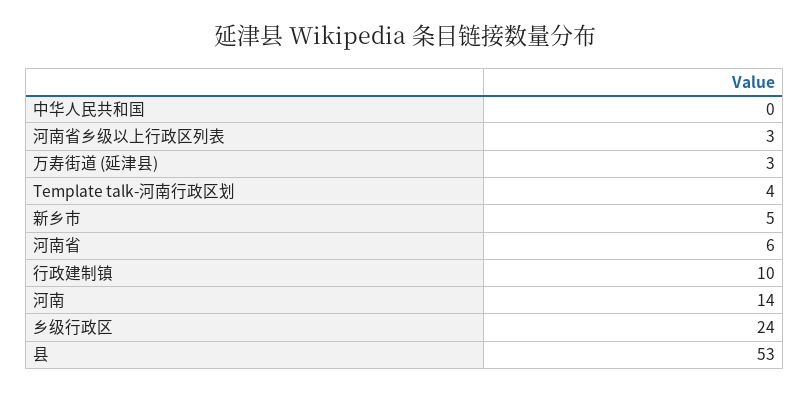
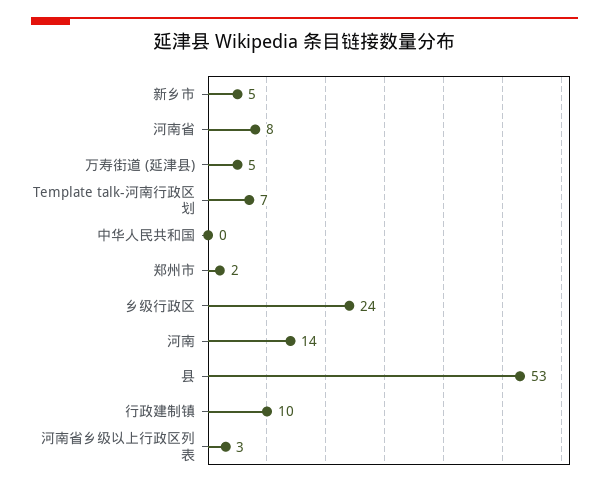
  {
    "中华人民共和国": 0,
    "河南省乡级以上行政区列表": 3,
-   "万寿街道 (延津县)": 3,
+   "万寿街道 (延津县)": 5,
-   "Template talk-河南行政区划": 4,
+   "Template talk-河南行政区划": 7,
    "新乡市": 5,
-   "河南省": 6,
+   "河南省": 8,
    "行政建制镇": 10,
    "河南": 14,
    "乡级行政区": 24,
-   "县": 53
+   "县": 53,
+   "郑州市": 2
  }

